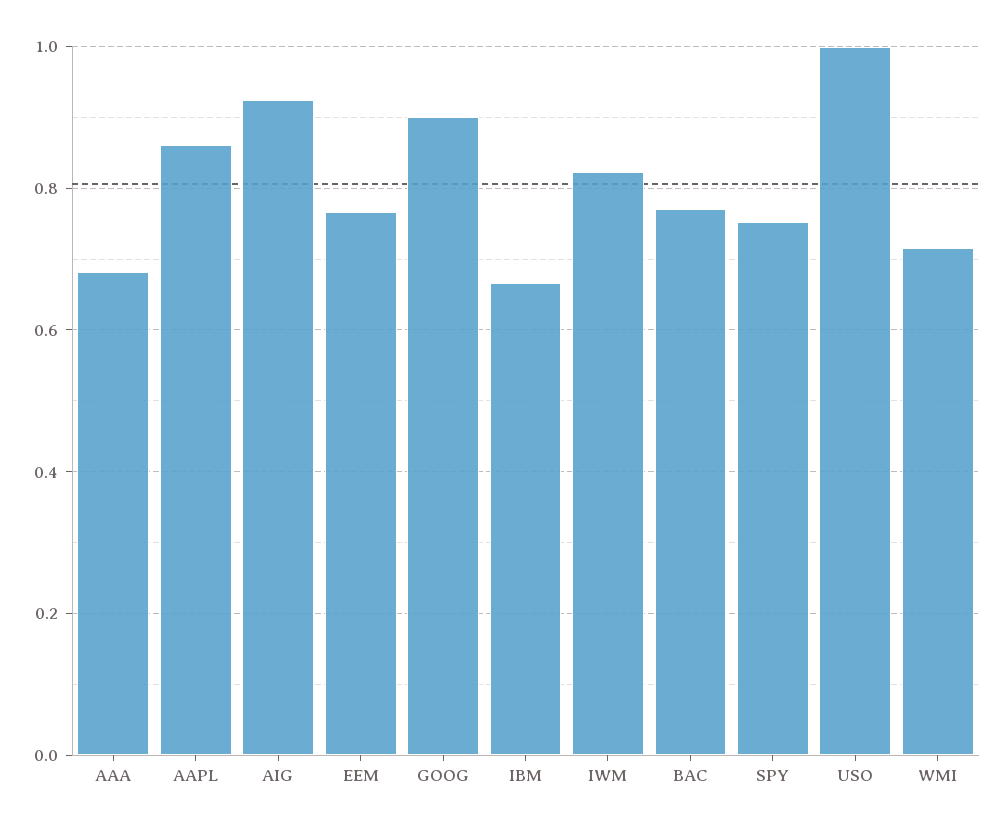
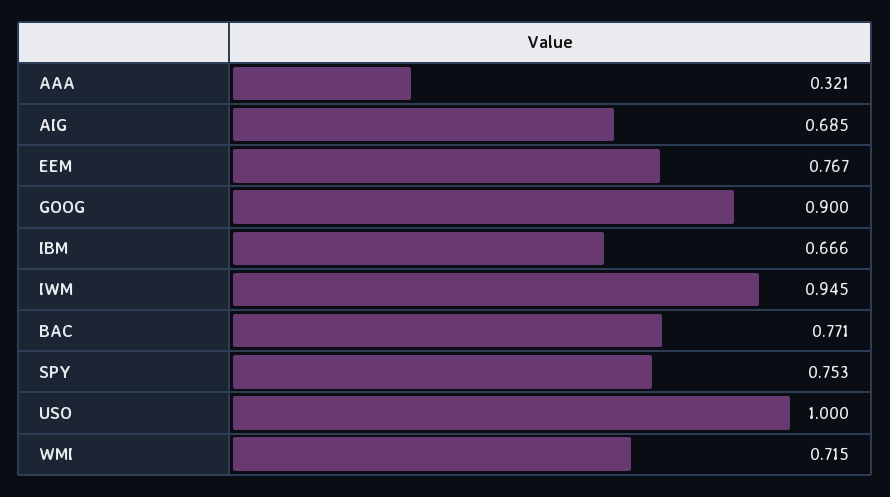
  {
-   "AAA": 0.68,
+   "AAA": 0.321,
-   "AAPL": 0.86,
-   "AIG": 0.92,
+   "AIG": 0.685,
    "EEM": 0.767,
    "GOOG": 0.9,
    "IBM": 0.666,
-   "IWM": 0.82,
+   "IWM": 0.945,
    "BAC": 0.771,
    "SPY": 0.753,
    "USO": 1,
    "WMI": 0.715
  }

